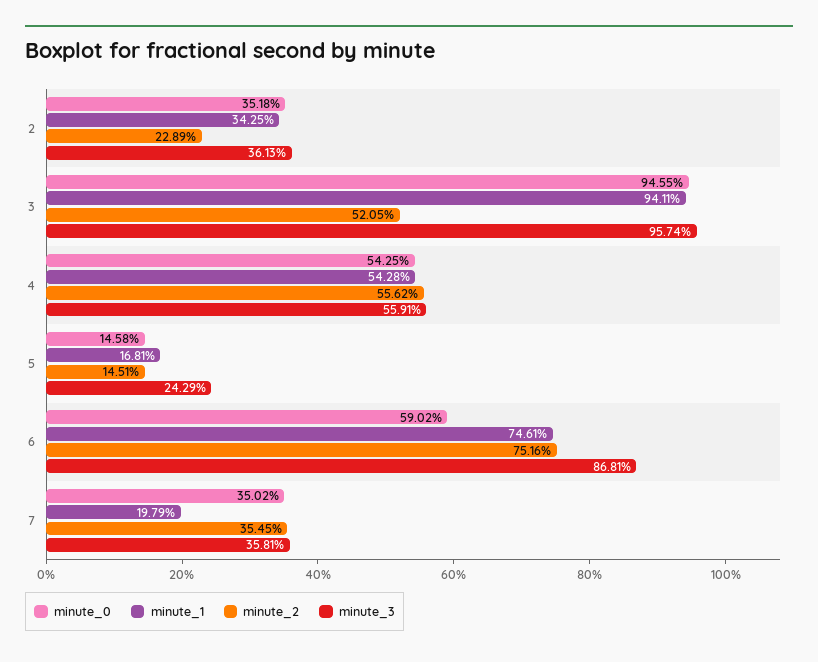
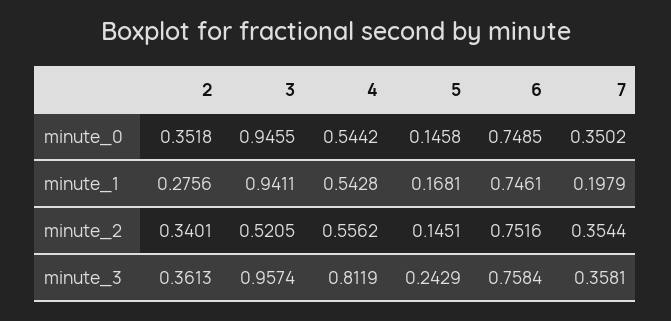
  {
    "minute_0": {
      "2": 0.3518,
      "3": 0.9455,
-     "4": 0.5425,
+     "4": 0.5442,
      "5": 0.1458,
-     "6": 0.5902,
+     "6": 0.7485,
      "7": 0.3502
    },
    "minute_1": {
-     "2": 0.3425,
+     "2": 0.2756,
      "3": 0.9411,
      "4": 0.5428,
      "5": 0.1681,
      "6": 0.7461,
      "7": 0.1979
    },
    "minute_2": {
-     "2": 0.2289,
+     "2": 0.3401,
      "3": 0.5205,
      "4": 0.5562,
      "5": 0.1451,
      "6": 0.7516,
-     "7": 0.3545
+     "7": 0.3544
    },
    "minute_3": {
      "2": 0.3613,
      "3": 0.9574,
-     "4": 0.5591,
+     "4": 0.8119,
      "5": 0.2429,
-     "6": 0.8681,
+     "6": 0.7584,
      "7": 0.3581
    }
  }

